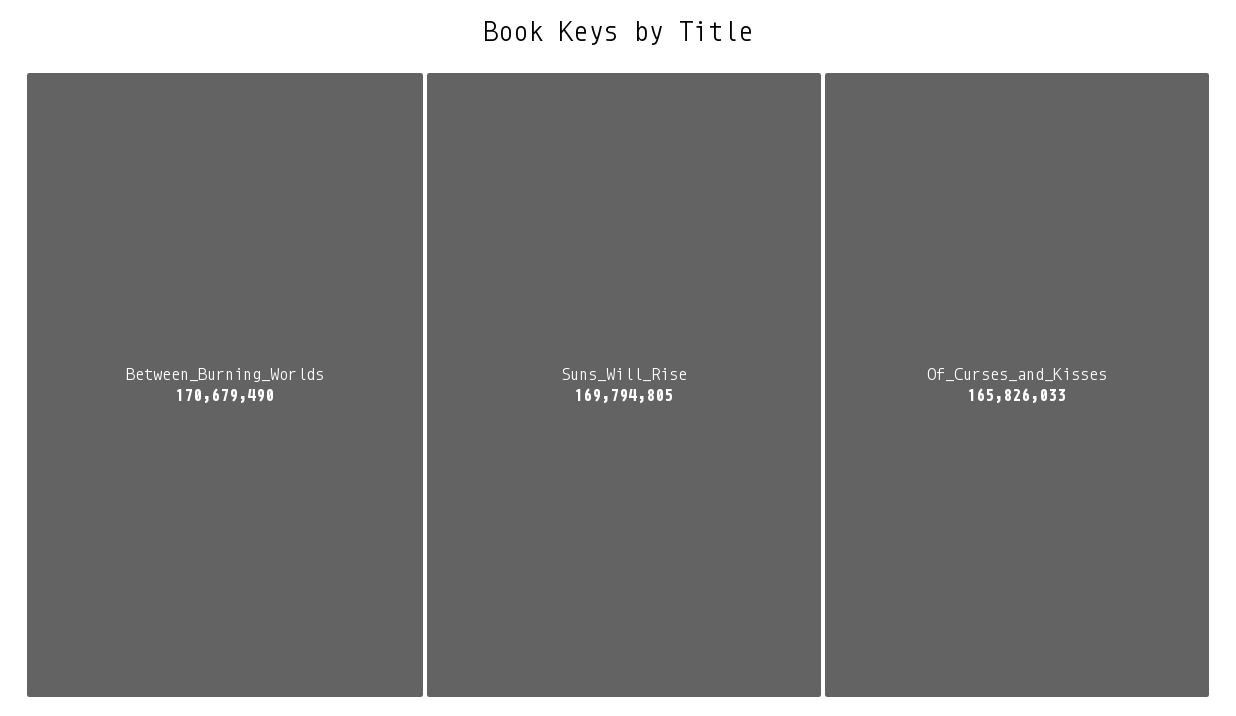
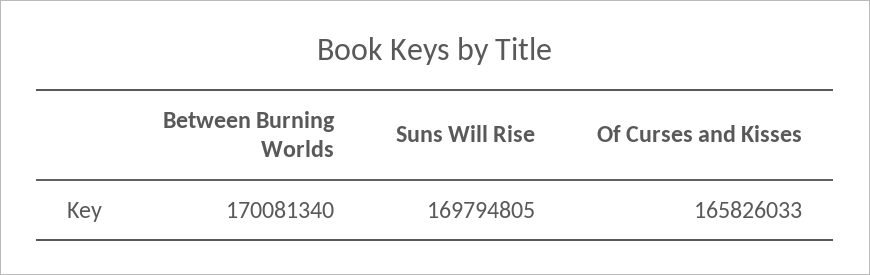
  {
-   "Between_Burning_Worlds": 170679490,
+   "Between_Burning_Worlds": 170081340,
    "Suns_Will_Rise": 169794805,
    "Of_Curses_and_Kisses": 165826033
  }

